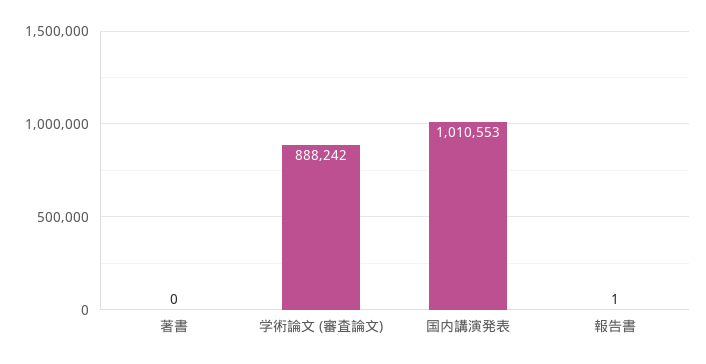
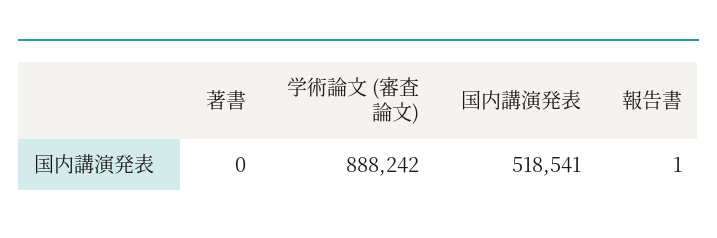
  {
    "著書": 0,
    "学術論文 (審査論文)": 888242,
-   "国内講演発表": 1010553,
+   "国内講演発表": 518541,
    "報告書": 1
  }

